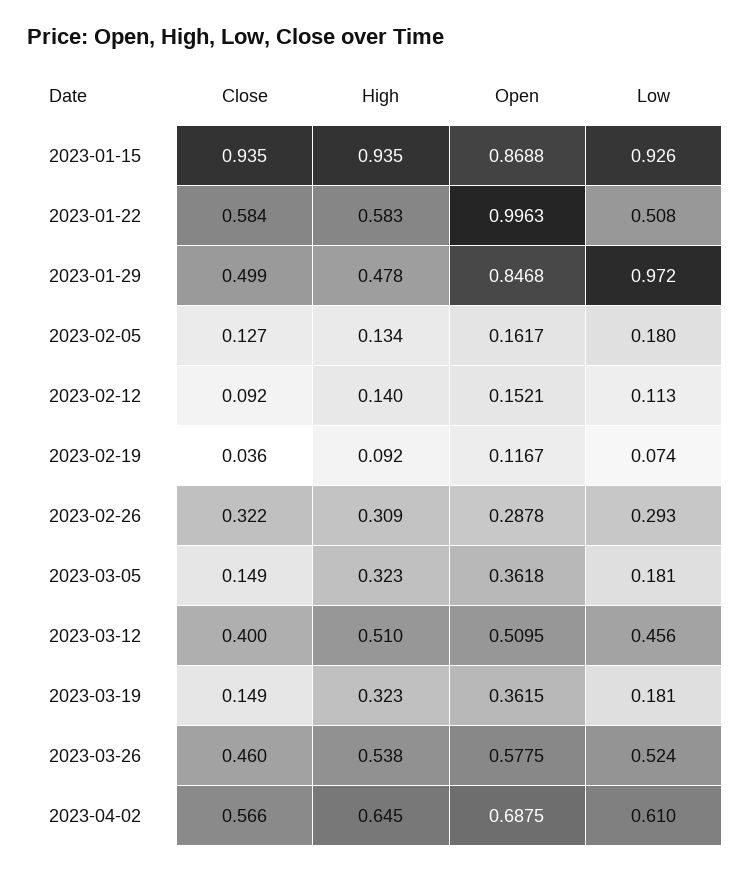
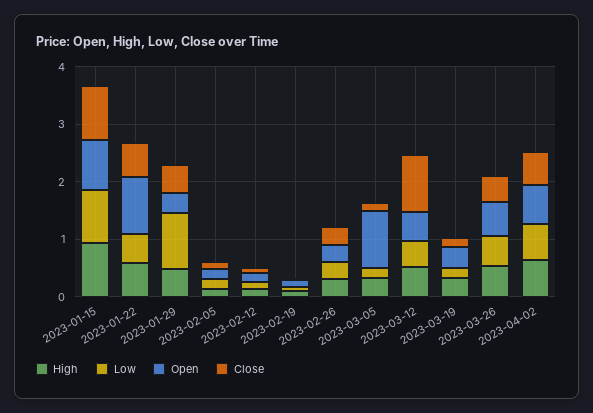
  {
    "Close": {
      "2023-01-15": 0.935,
      "2023-01-22": 0.584,
      "2023-01-29": 0.499,
      "2023-02-05": 0.127,
      "2023-02-12": 0.092,
      "2023-02-19": 0.036,
      "2023-02-26": 0.322,
      "2023-03-05": 0.149,
-     "2023-03-12": 0.4,
+     "2023-03-12": 1,
      "2023-03-19": 0.149,
      "2023-03-26": 0.46,
      "2023-04-02": 0.566
    },
    "High": {
      "2023-01-15": 0.935,
      "2023-01-22": 0.583,
      "2023-01-29": 0.478,
      "2023-02-05": 0.134,
      "2023-02-12": 0.14,
      "2023-02-19": 0.092,
      "2023-02-26": 0.309,
      "2023-03-05": 0.323,
      "2023-03-12": 0.51,
      "2023-03-19": 0.323,
      "2023-03-26": 0.538,
      "2023-04-02": 0.645
    },
    "Open": {
      "2023-01-15": 0.8688,
      "2023-01-22": 0.9963,
-     "2023-01-29": 0.8468,
+     "2023-01-29": 0.4,
      "2023-02-05": 0.1617,
      "2023-02-12": 0.1521,
      "2023-02-19": 0.1167,
      "2023-02-26": 0.2878,
-     "2023-03-05": 0.3618,
+     "2023-03-05": 1,
      "2023-03-12": 0.5095,
      "2023-03-19": 0.3615,
      "2023-03-26": 0.5775,
      "2023-04-02": 0.6875
    },
    "Low": {
      "2023-01-15": 0.926,
      "2023-01-22": 0.508,
      "2023-01-29": 0.972,
      "2023-02-05": 0.18,
      "2023-02-12": 0.113,
      "2023-02-19": 0.074,
      "2023-02-26": 0.293,
      "2023-03-05": 0.181,
      "2023-03-12": 0.456,
      "2023-03-19": 0.181,
      "2023-03-26": 0.524,
      "2023-04-02": 0.61
    }
  }

